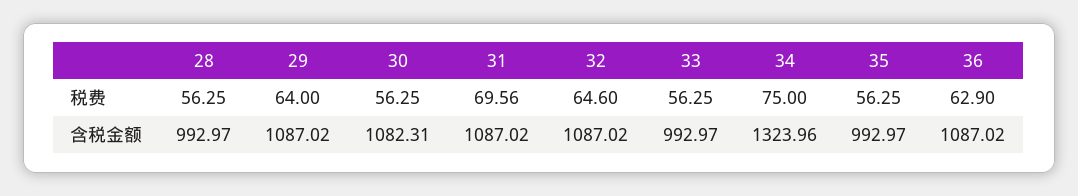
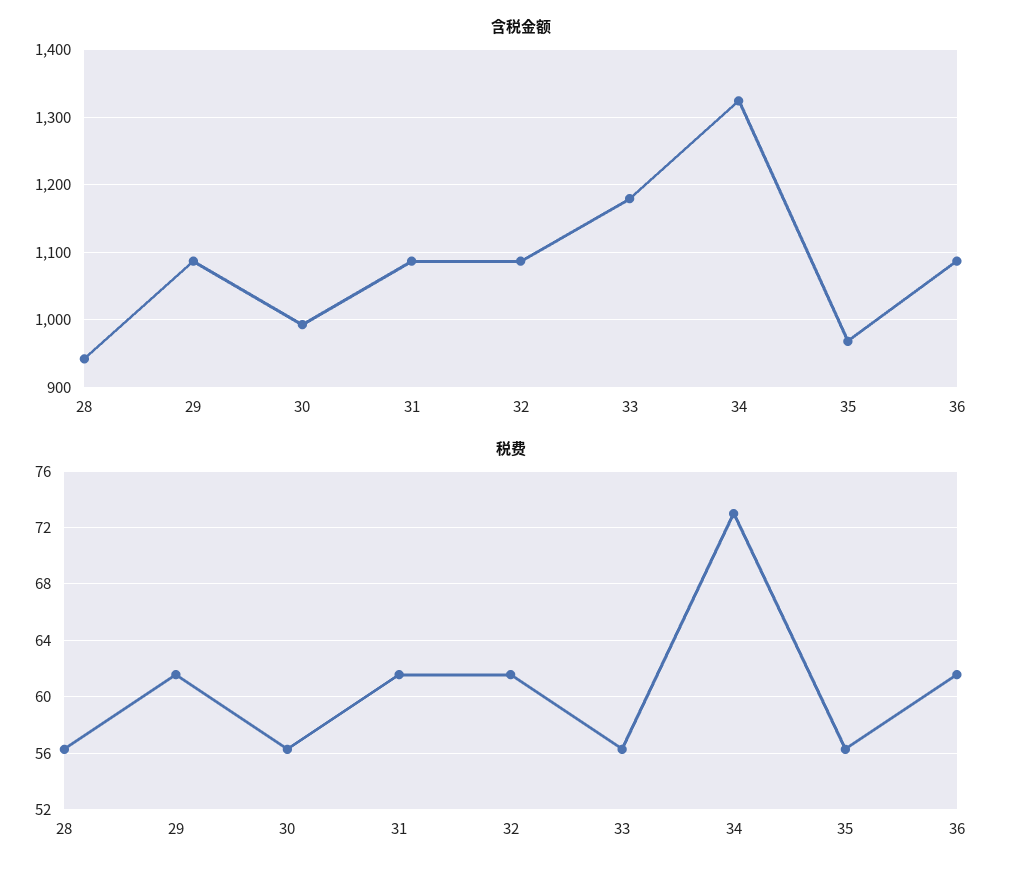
  {
    "税费": {
      "28": 56.25,
-     "29": 64,
+     "29": 61.5,
      "30": 56.25,
-     "31": 69.56,
+     "31": 61.5,
-     "32": 64.6,
+     "32": 61.5,
      "33": 56.25,
-     "34": 75,
+     "34": 73,
      "35": 56.25,
-     "36": 62.9
+     "36": 61.5
    },
    "含税金额": {
-     "28": 992.97,
+     "28": 940,
      "29": 1087.02,
-     "30": 1082.31,
+     "30": 990,
      "31": 1087.02,
      "32": 1087.02,
-     "33": 992.97,
+     "33": 1180,
      "34": 1323.96,
-     "35": 992.97,
+     "35": 970,
      "36": 1087.02
    }
  }

